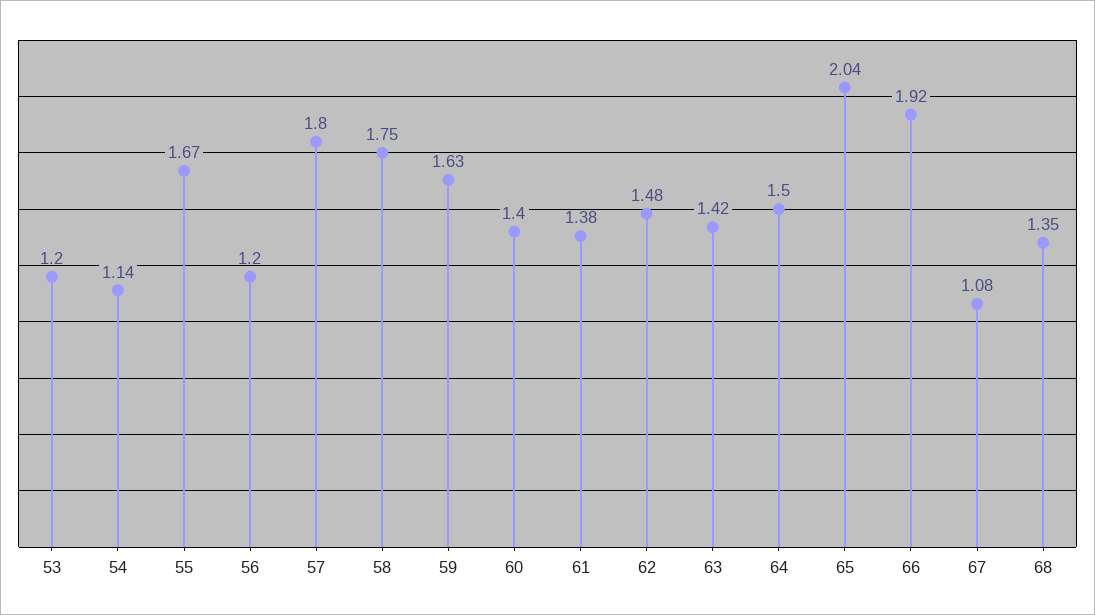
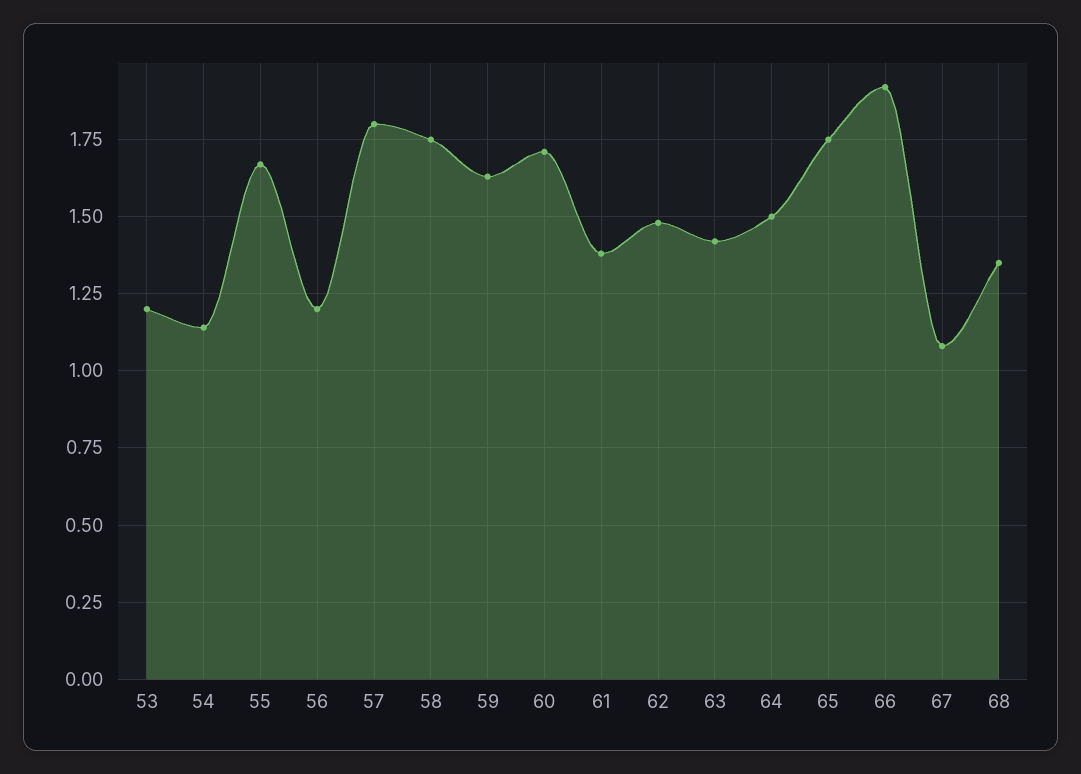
  {
    "53": 1.2,
    "54": 1.14,
    "55": 1.67,
    "56": 1.2,
    "57": 1.8,
    "58": 1.75,
    "59": 1.63,
-   "60": 1.4,
+   "60": 1.7,
    "61": 1.38,
    "62": 1.48,
    "63": 1.42,
    "64": 1.5,
-   "65": 2.04,
+   "65": 1.75,
    "66": 1.92,
    "67": 1.08,
    "68": 1.35
  }

